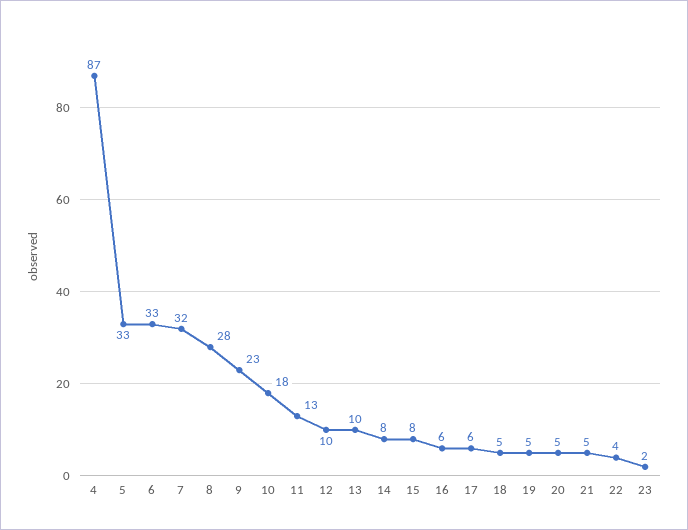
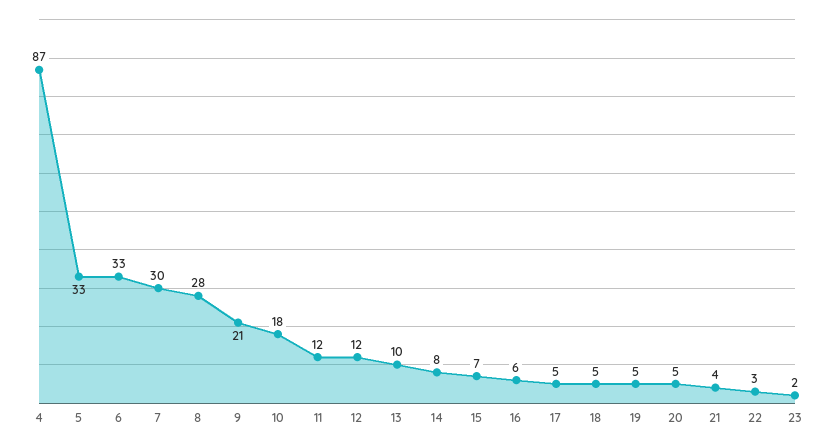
  {
    "4": 87,
    "5": 33,
    "6": 33,
-   "7": 32,
+   "7": 30,
    "8": 28,
-   "9": 23,
+   "9": 21,
    "10": 18,
-   "11": 13,
+   "11": 12,
-   "12": 10,
+   "12": 12,
    "13": 10,
    "14": 8,
-   "15": 8,
+   "15": 7,
    "16": 6,
-   "17": 6,
+   "17": 5,
    "18": 5,
    "19": 5,
    "20": 5,
-   "21": 5,
+   "21": 4,
-   "22": 4,
+   "22": 3,
    "23": 2
  }

